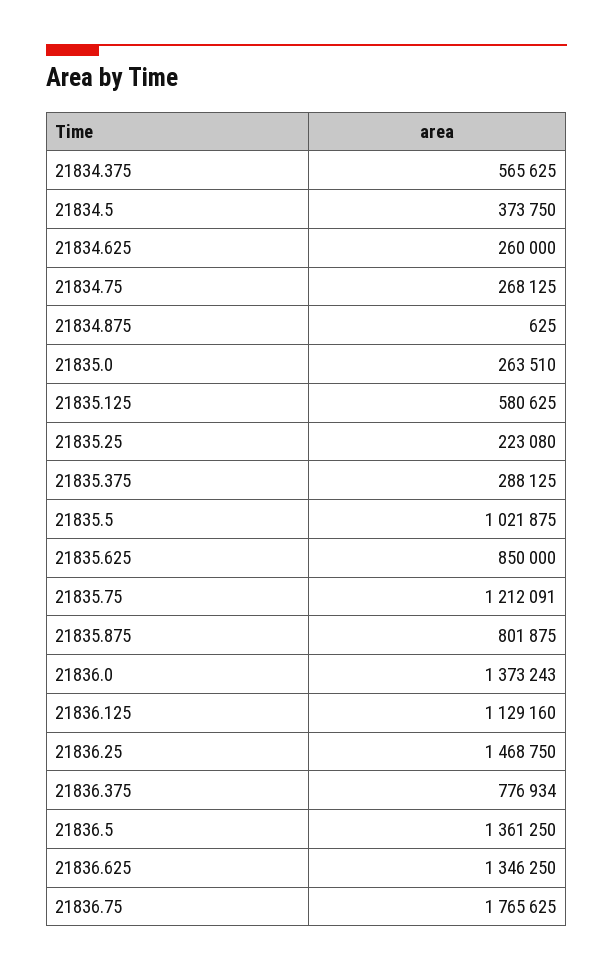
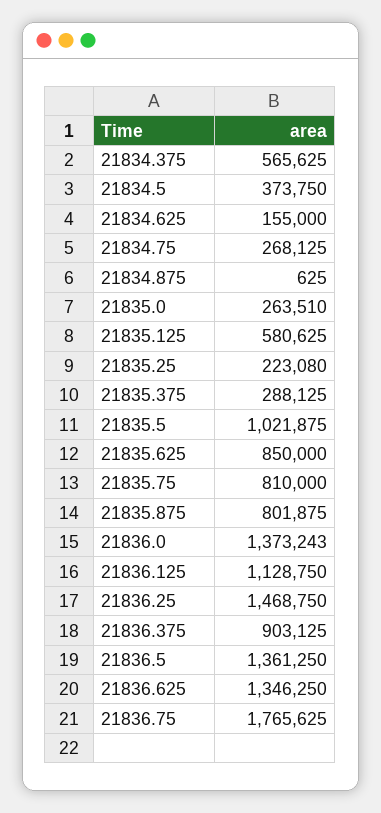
  {
    "21834.375": 565625,
    "21834.5": 373750,
-   "21834.625": 260000,
+   "21834.625": 155000,
    "21834.75": 268125,
    "21834.875": 625,
    "21835.0": 263510,
    "21835.125": 580625,
    "21835.25": 223080,
    "21835.375": 288125,
    "21835.5": 1021875,
    "21835.625": 850000,
-   "21835.75": 1212091,
+   "21835.75": 810000,
    "21835.875": 801875,
    "21836.0": 1373243,
-   "21836.125": 1129160,
+   "21836.125": 1128750,
    "21836.25": 1468750,
-   "21836.375": 776934,
+   "21836.375": 903125,
    "21836.5": 1361250,
    "21836.625": 1346250,
    "21836.75": 1765625
  }

